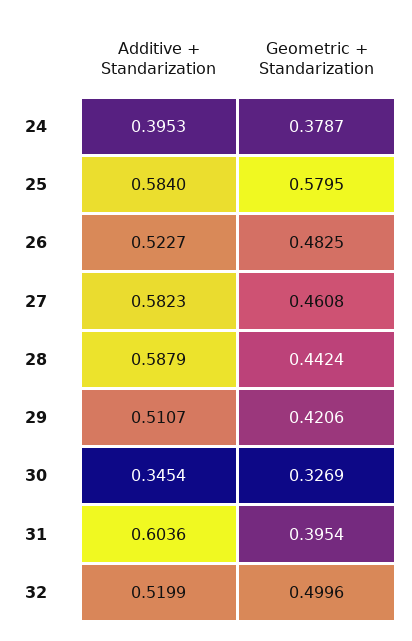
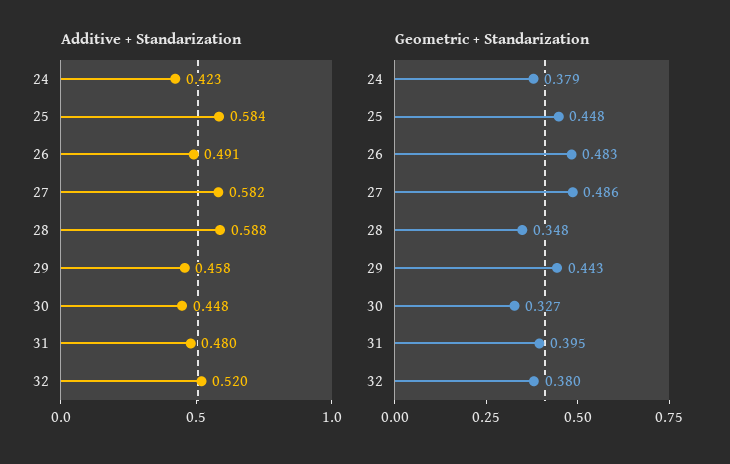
  {
    "Additive + Standarization": {
-     "24": 0.3953,
+     "24": 0.423,
      "25": 0.584,
-     "26": 0.5227,
+     "26": 0.491,
      "27": 0.5823,
      "28": 0.5879,
-     "29": 0.5107,
+     "29": 0.458,
-     "30": 0.3454,
+     "30": 0.448,
-     "31": 0.6036,
+     "31": 0.48,
      "32": 0.5199
    },
    "Geometric + Standarization": {
      "24": 0.3787,
-     "25": 0.5795,
+     "25": 0.448,
      "26": 0.4825,
-     "27": 0.4608,
+     "27": 0.486,
-     "28": 0.4424,
+     "28": 0.348,
-     "29": 0.4206,
+     "29": 0.443,
      "30": 0.3269,
      "31": 0.3954,
-     "32": 0.4996
+     "32": 0.38
    }
  }

